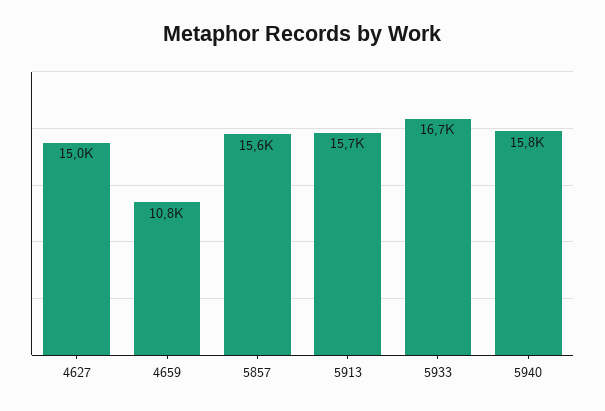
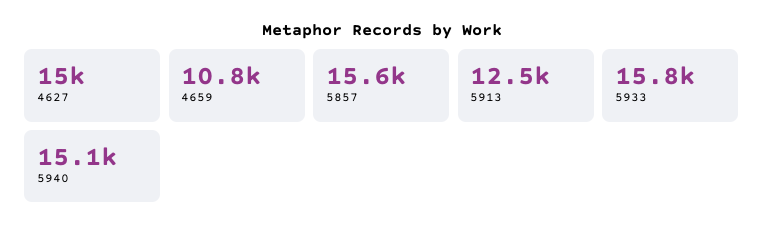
  {
    "4627": 15000,
    "4659": 10800,
    "5857": 15600,
-   "5913": 15700,
+   "5913": 12500,
-   "5933": 16700,
+   "5933": 15800,
-   "5940": 15800
+   "5940": 15100
  }

